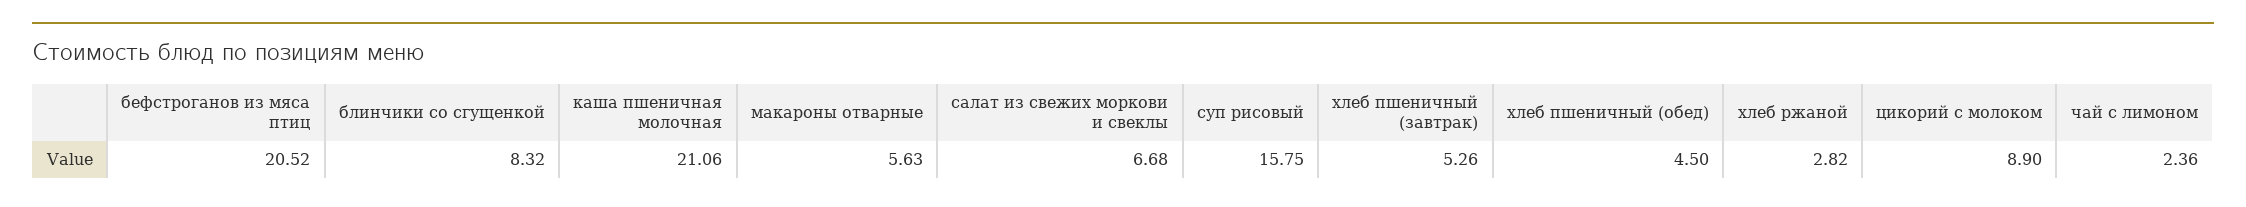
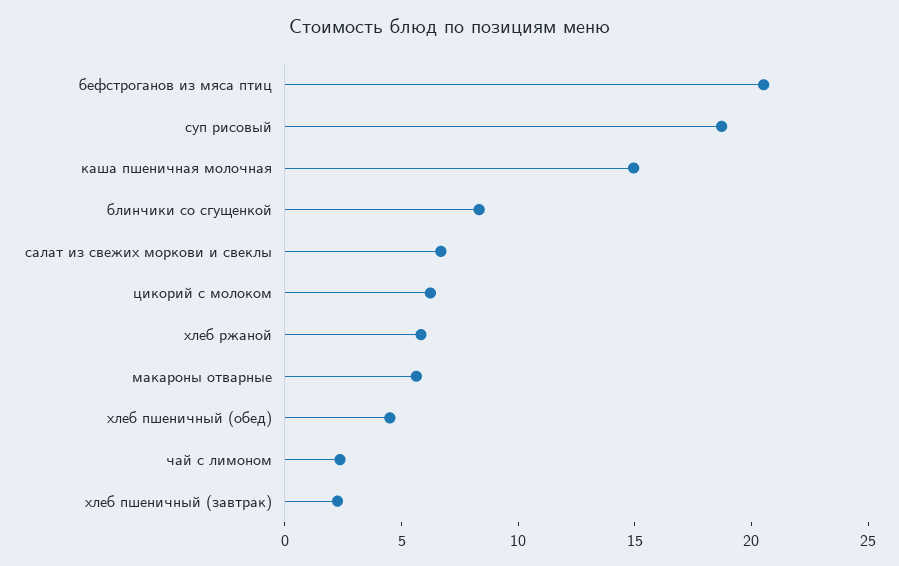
  {
    "бефстроганов из мяса птиц": 20.52,
    "блинчики со сгущенкой": 8.32,
-   "каша пшеничная молочная": 21.06,
+   "каша пшеничная молочная": 15,
    "макароны отварные": 5.63,
    "салат из свежих моркови и свеклы": 6.68,
-   "суп рисовый": 15.75,
+   "суп рисовый": 19,
-   "хлеб пшеничный (завтрак)": 5.26,
+   "хлеб пшеничный (завтрак)": 2,
    "хлеб пшеничный (обед)": 4.5,
-   "хлеб ржаной": 2.82,
+   "хлеб ржаной": 6,
-   "цикорий с молоком": 8.9,
+   "цикорий с молоком": 6,
    "чай с лимоном": 2.36
  }

